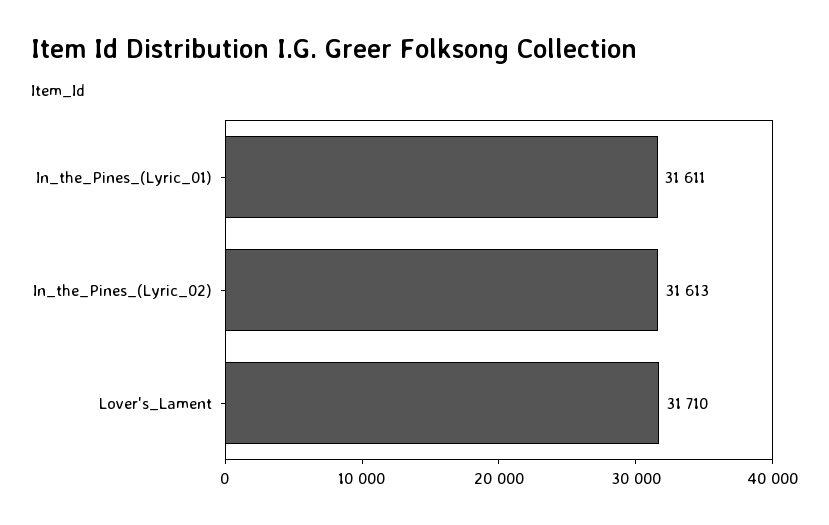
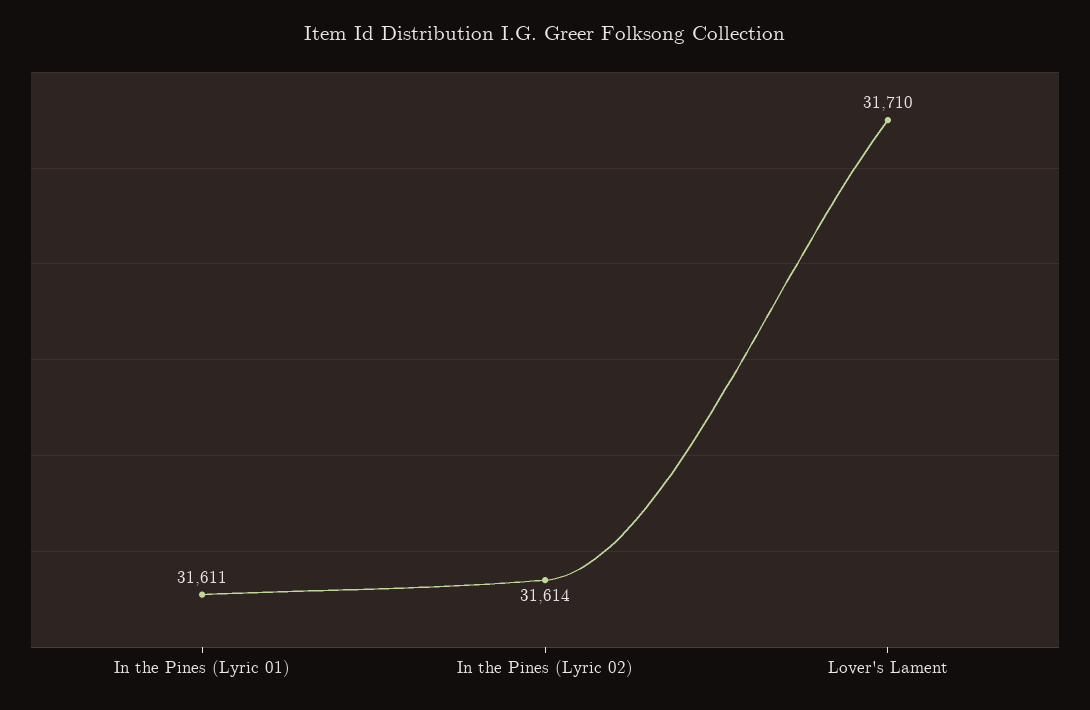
  {
    "In_the_Pines_(Lyric_01)": 31611,
-   "In_the_Pines_(Lyric_02)": 31613,
+   "In_the_Pines_(Lyric_02)": 31614,
    "Lover's_Lament": 31710
  }

